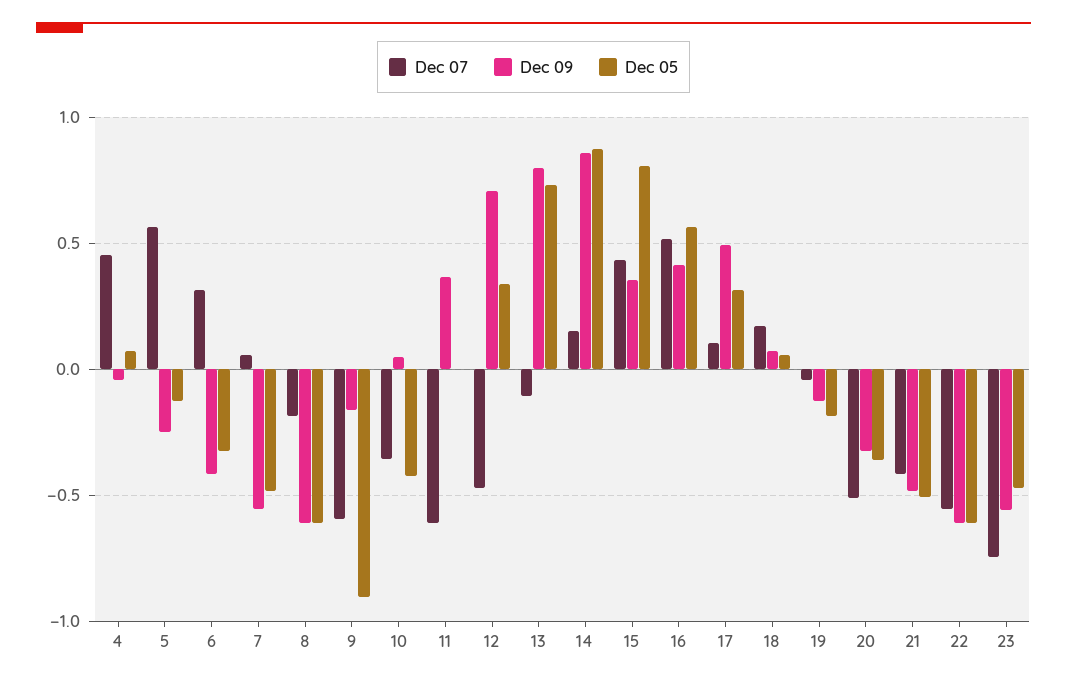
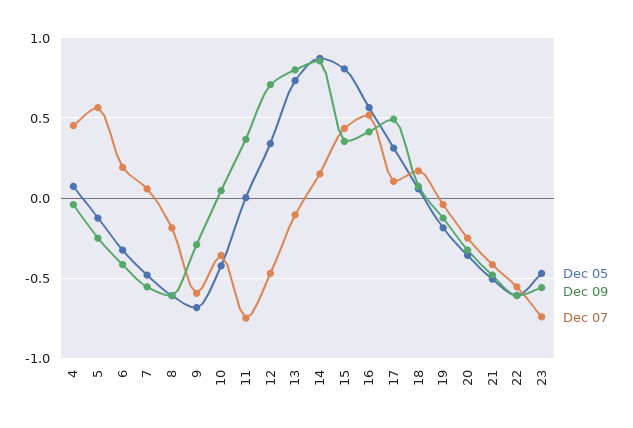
  {
    "Dec 07": {
      "4": 0.45,
      "5": 0.55,
-     "6": 0.3,
+     "6": 0.2,
      "7": 0.05,
      "8": -0.2,
      "9": -0.6,
      "10": -0.35,
-     "11": -0.6,
+     "11": -0.75,
      "12": -0.45,
      "13": -0.1,
      "14": 0.15,
      "15": 0.45,
      "16": 0.5,
      "17": 0.1,
      "18": 0.15,
      "19": -0.05,
-     "20": -0.5,
+     "20": -0.25,
      "21": -0.4,
      "22": -0.55,
      "23": -0.75
    },
    "Dec 09": {
      "4": -0.05,
      "5": -0.25,
      "6": -0.4,
      "7": -0.55,
      "8": -0.6,
-     "9": -0.15,
+     "9": -0.3,
      "10": 0.05,
      "11": 0.35,
      "12": 0.7,
      "13": 0.8,
      "14": 0.85,
      "15": 0.35,
      "16": 0.4,
      "17": 0.5,
      "18": 0.05,
      "19": -0.15,
      "20": -0.3,
      "21": -0.5,
      "22": -0.6,
      "23": -0.55
    },
    "Dec 05": {
      "4": 0.05,
      "5": -0.15,
      "6": -0.3,
      "7": -0.5,
      "8": -0.6,
-     "9": -0.9,
+     "9": -0.7,
      "10": -0.4,
      "11": 0,
      "12": 0.35,
      "13": 0.75,
      "14": 0.85,
      "15": 0.8,
      "16": 0.55,
      "17": 0.3,
      "18": 0.05,
      "19": -0.2,
      "20": -0.35,
      "21": -0.5,
      "22": -0.6,
      "23": -0.45
    }
  }

